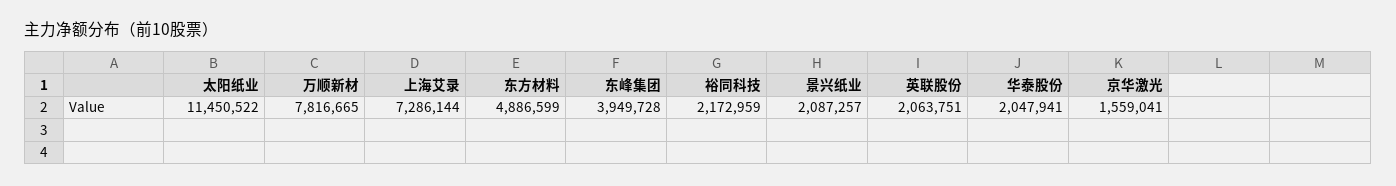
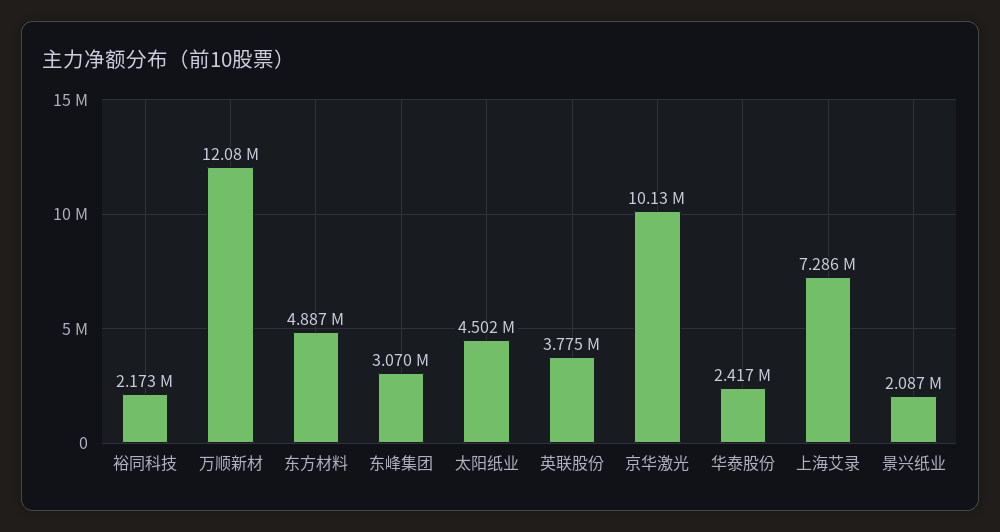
  {
-   "太阳纸业": 11450522,
+   "太阳纸业": 4502000,
-   "万顺新材": 7816665,
+   "万顺新材": 12080000,
    "上海艾录": 7286144,
    "东方材料": 4886599,
-   "东峰集团": 3949728,
+   "东峰集团": 3070000,
    "裕同科技": 2172959,
    "景兴纸业": 2087257,
-   "英联股份": 2063751,
+   "英联股份": 3775000,
-   "华泰股份": 2047941,
+   "华泰股份": 2417000,
-   "京华激光": 1559041
+   "京华激光": 10130000
  }

